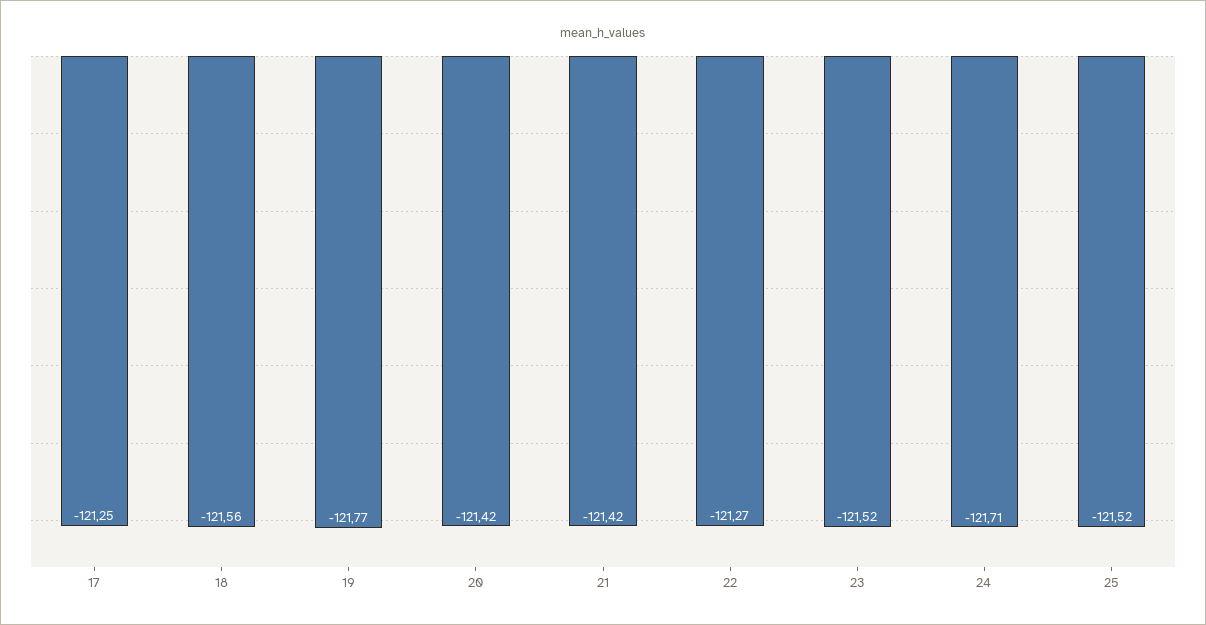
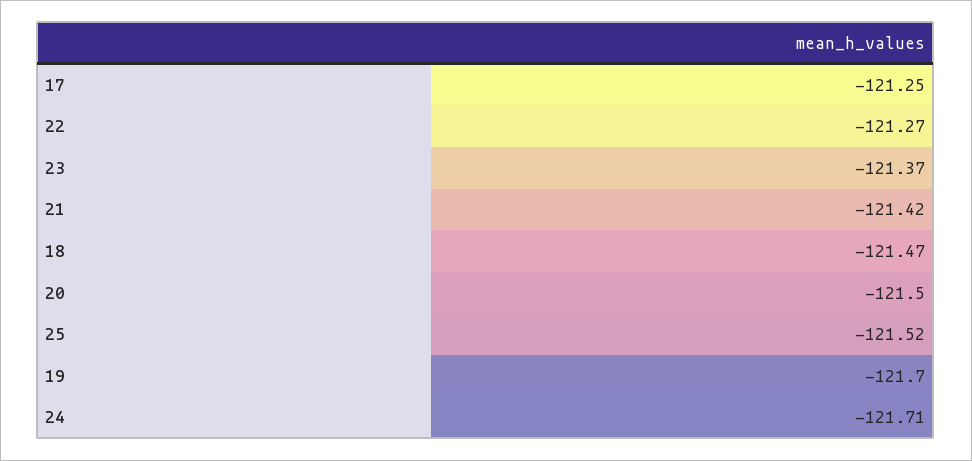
  {
    "17": -121.25,
-   "18": -121.56,
+   "18": -121.47,
-   "19": -121.77,
+   "19": -121.7,
-   "20": -121.42,
+   "20": -121.5,
    "21": -121.42,
    "22": -121.27,
-   "23": -121.52,
+   "23": -121.37,
    "24": -121.71,
    "25": -121.52
  }

